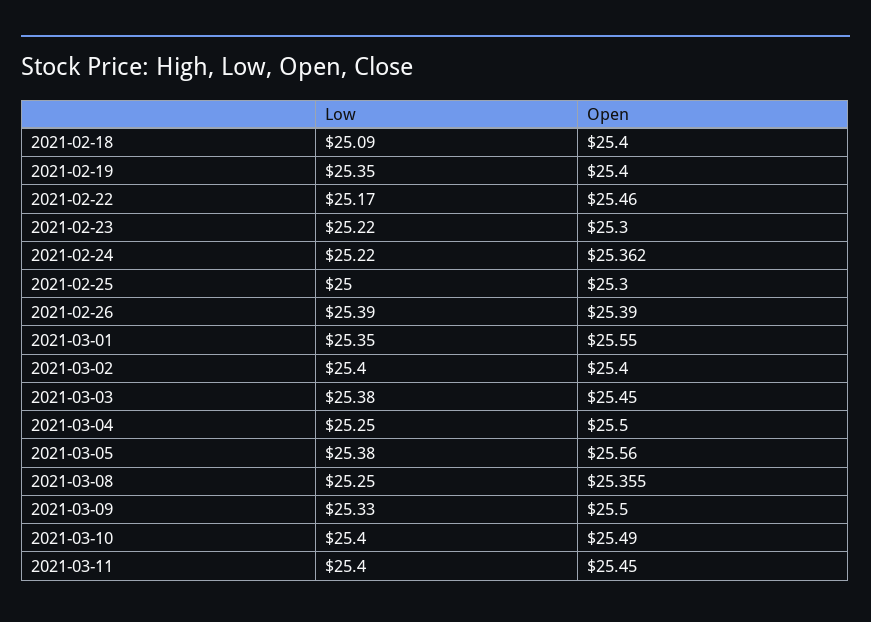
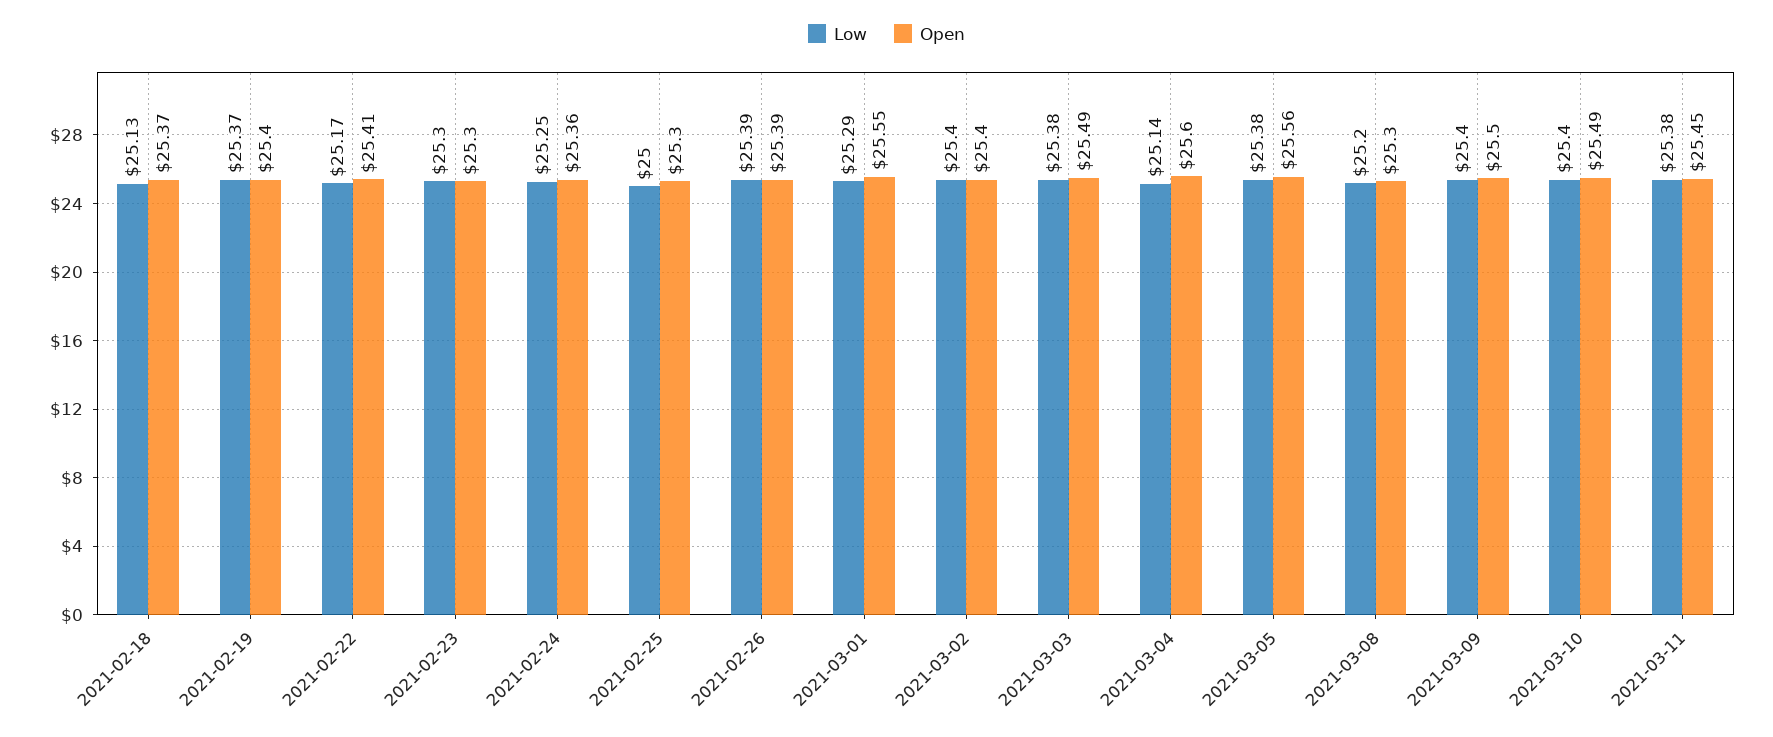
  {
    "Low": {
-     "2021-02-18": 25.09,
+     "2021-02-18": 25.13,
-     "2021-02-19": 25.35,
+     "2021-02-19": 25.37,
      "2021-02-22": 25.17,
-     "2021-02-23": 25.22,
+     "2021-02-23": 25.3,
-     "2021-02-24": 25.22,
+     "2021-02-24": 25.25,
      "2021-02-25": 25,
      "2021-02-26": 25.39,
-     "2021-03-01": 25.35,
+     "2021-03-01": 25.29,
      "2021-03-02": 25.4,
      "2021-03-03": 25.38,
-     "2021-03-04": 25.25,
+     "2021-03-04": 25.14,
      "2021-03-05": 25.38,
-     "2021-03-08": 25.25,
+     "2021-03-08": 25.2,
-     "2021-03-09": 25.33,
+     "2021-03-09": 25.4,
      "2021-03-10": 25.4,
-     "2021-03-11": 25.4
+     "2021-03-11": 25.38
    },
    "Open": {
-     "2021-02-18": 25.4,
+     "2021-02-18": 25.37,
      "2021-02-19": 25.4,
-     "2021-02-22": 25.46,
+     "2021-02-22": 25.41,
      "2021-02-23": 25.3,
      "2021-02-24": 25.362,
      "2021-02-25": 25.3,
      "2021-02-26": 25.39,
      "2021-03-01": 25.55,
      "2021-03-02": 25.4,
-     "2021-03-03": 25.45,
+     "2021-03-03": 25.49,
-     "2021-03-04": 25.5,
+     "2021-03-04": 25.6,
      "2021-03-05": 25.56,
-     "2021-03-08": 25.355,
+     "2021-03-08": 25.3,
      "2021-03-09": 25.5,
      "2021-03-10": 25.49,
      "2021-03-11": 25.45
    }
  }

